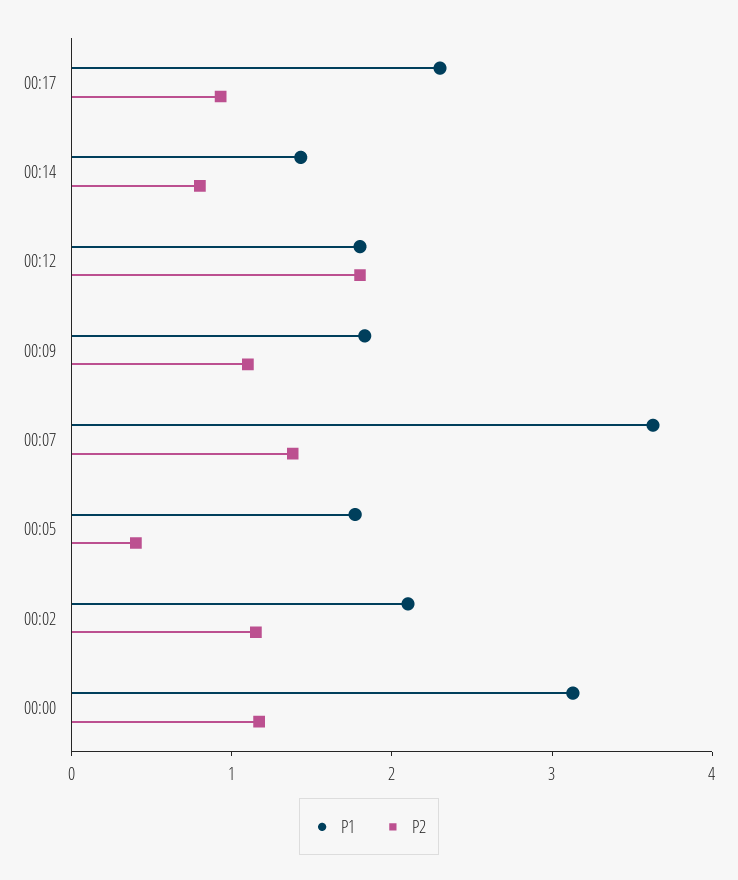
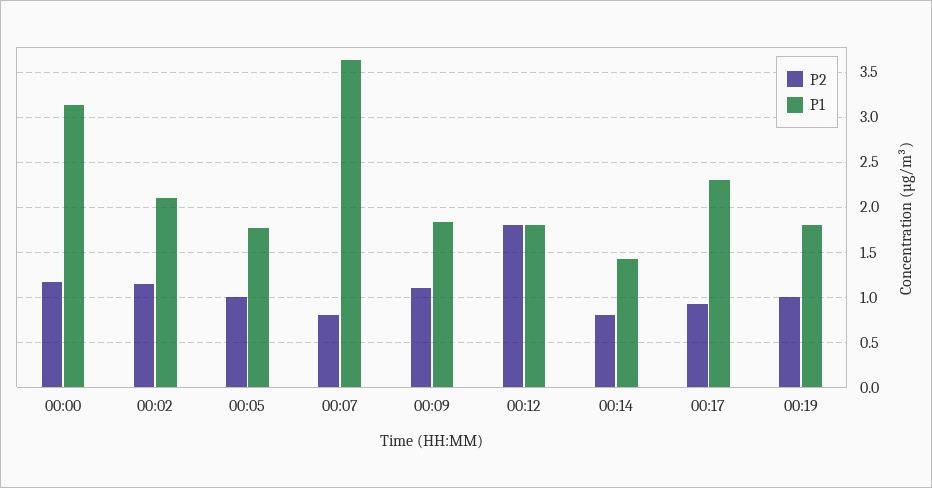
  {
    "P1": {
      "00:17": 2.3,
      "00:14": 1.4,
      "00:12": 1.8,
      "00:09": 1.8,
      "00:07": 3.6,
      "00:05": 1.8,
      "00:02": 2.1,
-     "00:00": 3.1
+     "00:00": 3.1,
+     "00:19": 1.8
    },
    "P2": {
      "00:17": 0.9,
      "00:14": 0.8,
      "00:12": 1.8,
      "00:09": 1.1,
-     "00:07": 1.4,
+     "00:07": 0.8,
-     "00:05": 0.4,
+     "00:05": 1,
      "00:02": 1.2,
-     "00:00": 1.2
+     "00:00": 1.2,
+     "00:19": 1
    }
  }

